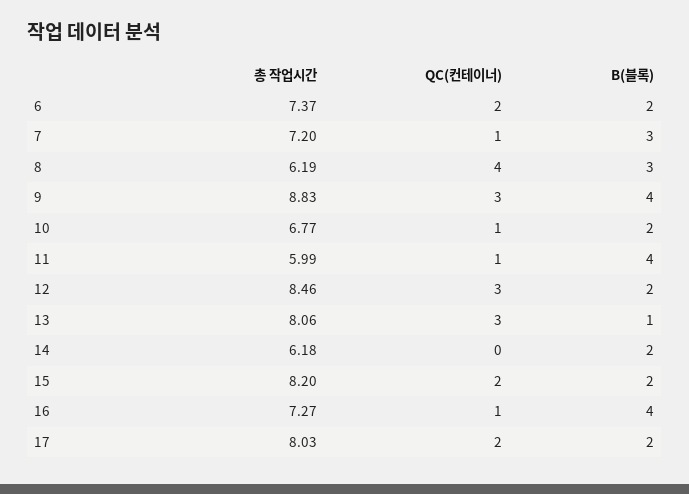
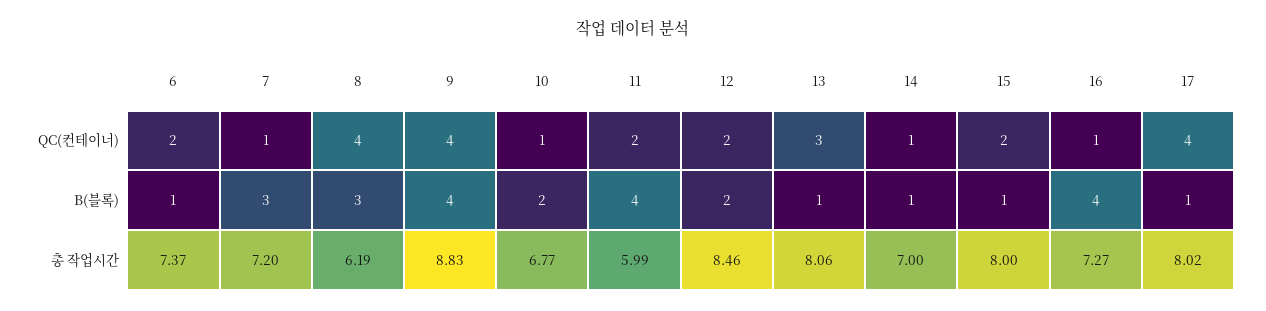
  {
    "총 작업시간": {
      "6": 7.37,
      "7": 7.2,
      "8": 6.19,
      "9": 8.83,
      "10": 6.77,
      "11": 5.99,
      "12": 8.46,
      "13": 8.06,
-     "14": 6.18,
+     "14": 7,
-     "15": 8.2,
+     "15": 8,
      "16": 7.27,
-     "17": 8.03
+     "17": 8.02
    },
    "QC(컨테이너)": {
      "6": 2,
      "7": 1,
      "8": 4,
-     "9": 3,
+     "9": 4,
      "10": 1,
-     "11": 1,
+     "11": 2,
-     "12": 3,
+     "12": 2,
      "13": 3,
-     "14": 0,
+     "14": 1,
      "15": 2,
      "16": 1,
-     "17": 2
+     "17": 4
    },
    "B(블록)": {
-     "6": 2,
+     "6": 1,
      "7": 3,
      "8": 3,
      "9": 4,
      "10": 2,
      "11": 4,
      "12": 2,
      "13": 1,
-     "14": 2,
+     "14": 1,
-     "15": 2,
+     "15": 1,
      "16": 4,
-     "17": 2
+     "17": 1
    }
  }

